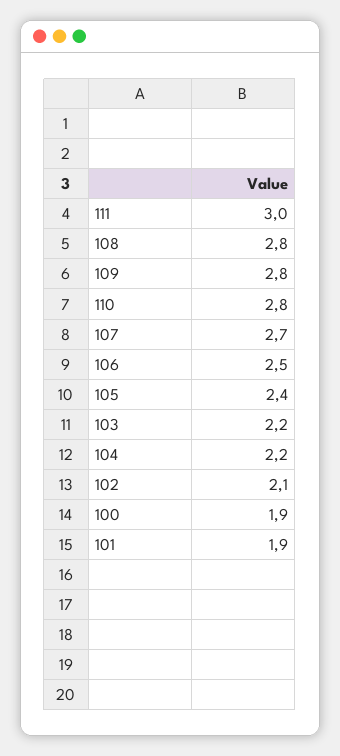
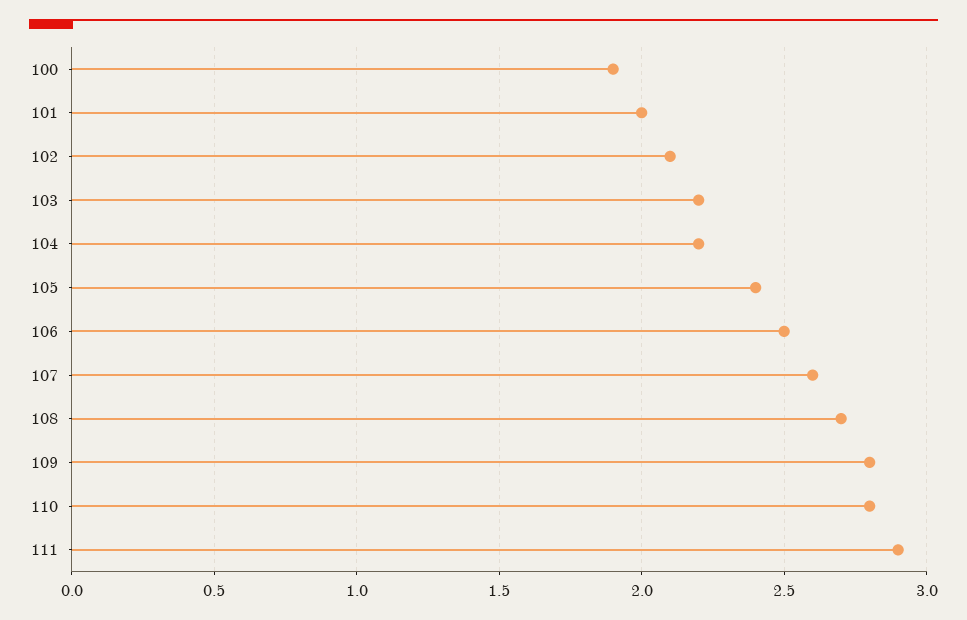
  {
-   "111": 3,
+   "111": 2.9,
-   "108": 2.8,
+   "108": 2.7,
    "109": 2.8,
    "110": 2.8,
-   "107": 2.7,
+   "107": 2.6,
    "106": 2.5,
    "105": 2.4,
    "103": 2.2,
    "104": 2.2,
    "102": 2.1,
    "100": 1.9,
-   "101": 1.9
+   "101": 2
  }

